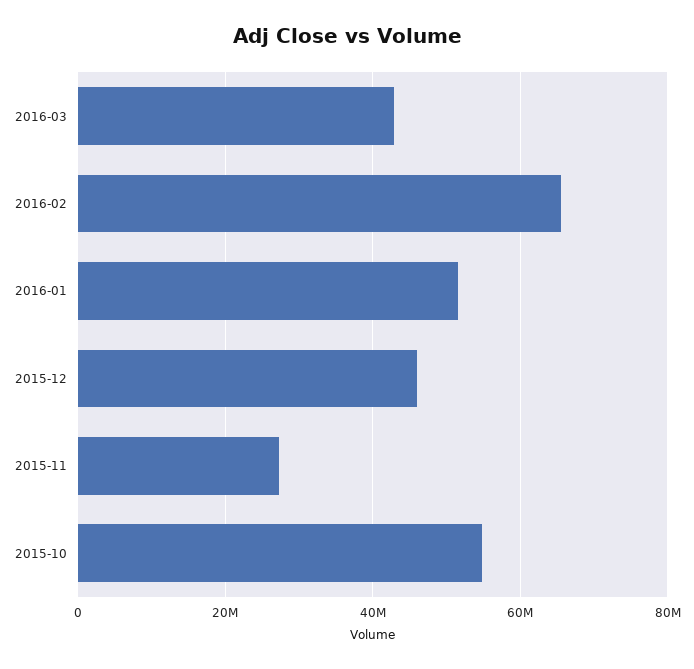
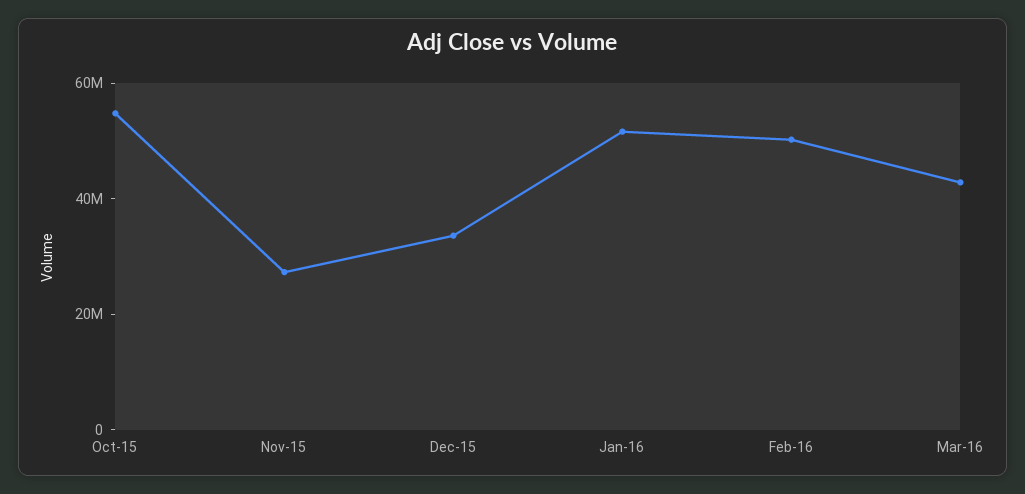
  {
    "2016-03": 42000000,
-   "2016-02": 66000000,
+   "2016-02": 50000000,
    "2016-01": 52000000,
-   "2015-12": 46000000,
+   "2015-12": 35000000,
    "2015-11": 28000000,
    "2015-10": 54000000
  }

